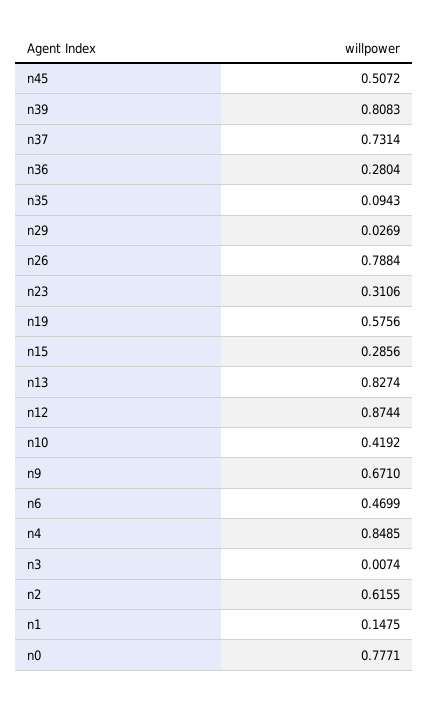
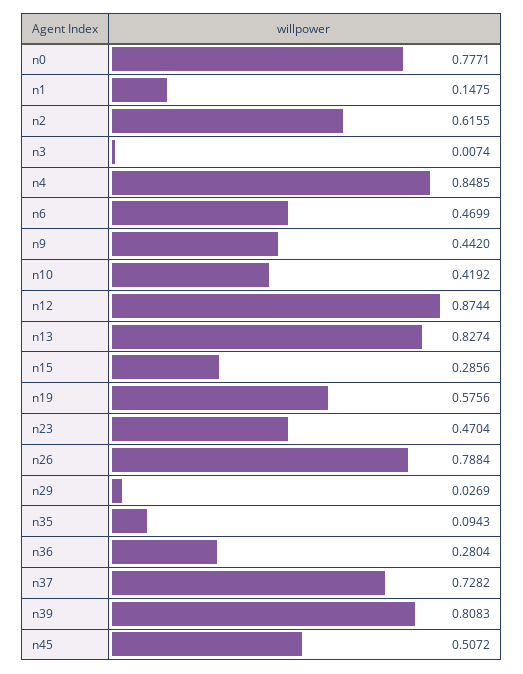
  {
    "n45": 0.5072,
    "n39": 0.8083,
-   "n37": 0.7314,
+   "n37": 0.7282,
    "n36": 0.2804,
    "n35": 0.0943,
    "n29": 0.0269,
    "n26": 0.7884,
-   "n23": 0.3106,
+   "n23": 0.4704,
    "n19": 0.5756,
    "n15": 0.2856,
    "n13": 0.8274,
    "n12": 0.8744,
    "n10": 0.4192,
-   "n9": 0.671,
+   "n9": 0.442,
    "n6": 0.4699,
    "n4": 0.8485,
    "n3": 0.0074,
    "n2": 0.6155,
    "n1": 0.1475,
    "n0": 0.7771
  }

